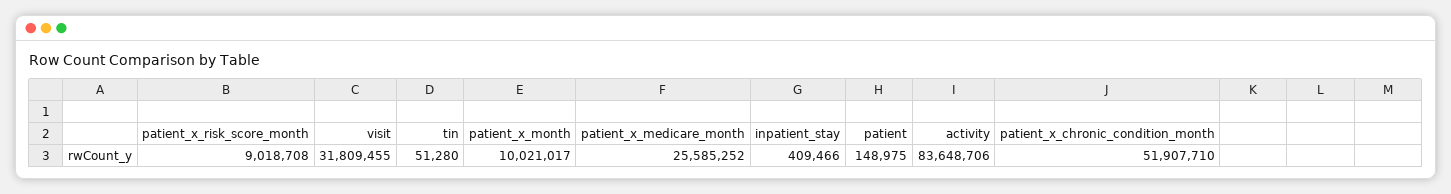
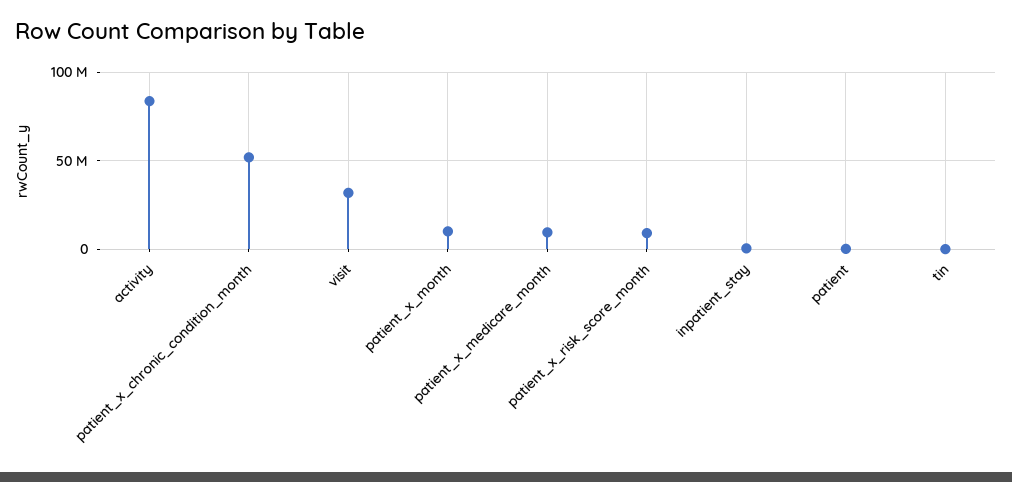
  {
    "patient_x_risk_score_month": 9018708,
    "visit": 31809455,
    "tin": 51280,
    "patient_x_month": 10021017,
-   "patient_x_medicare_month": 25585252,
+   "patient_x_medicare_month": 10000000,
    "inpatient_stay": 409466,
    "patient": 148975,
    "activity": 83648706,
    "patient_x_chronic_condition_month": 51907710
  }

